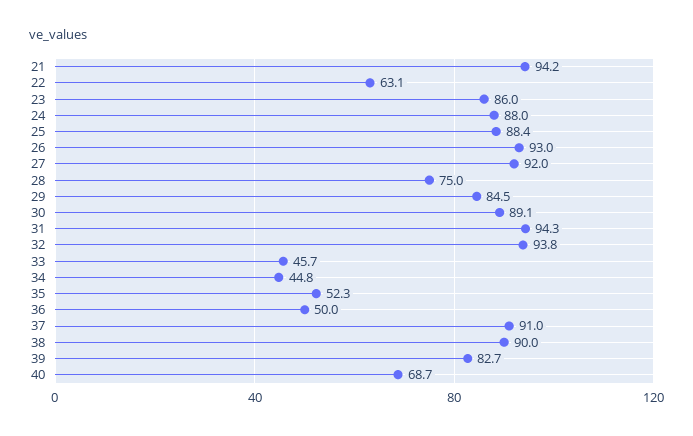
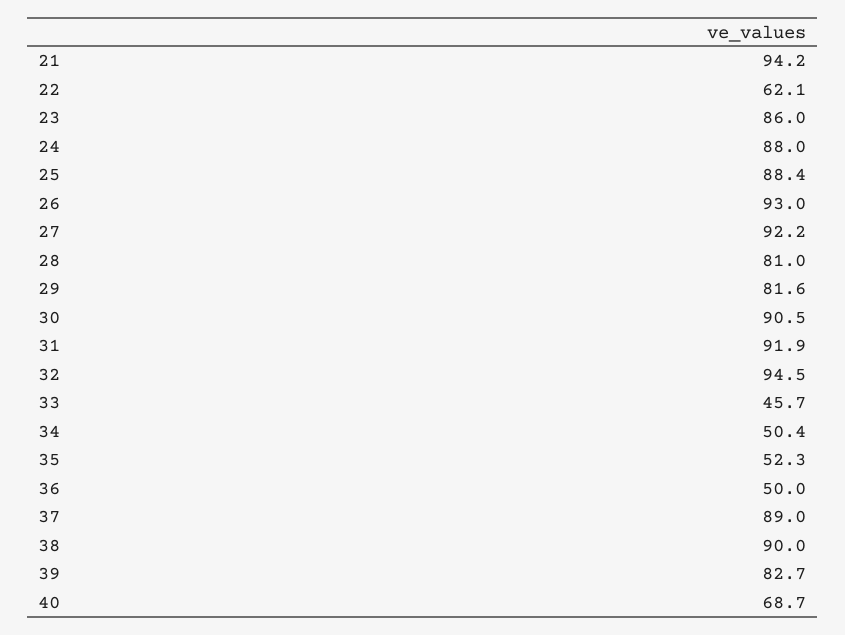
  {
    "21": 94.2,
-   "22": 63.1,
+   "22": 62.1,
    "23": 86,
    "24": 88,
    "25": 88.4,
    "26": 93,
-   "27": 92,
+   "27": 92.2,
-   "28": 75,
+   "28": 81,
-   "29": 84.5,
+   "29": 81.6,
-   "30": 89.1,
+   "30": 90.5,
-   "31": 94.3,
+   "31": 91.9,
-   "32": 93.8,
+   "32": 94.5,
    "33": 45.7,
-   "34": 44.8,
+   "34": 50.4,
    "35": 52.3,
    "36": 50,
-   "37": 91,
+   "37": 89,
    "38": 90,
    "39": 82.7,
    "40": 68.7
  }

